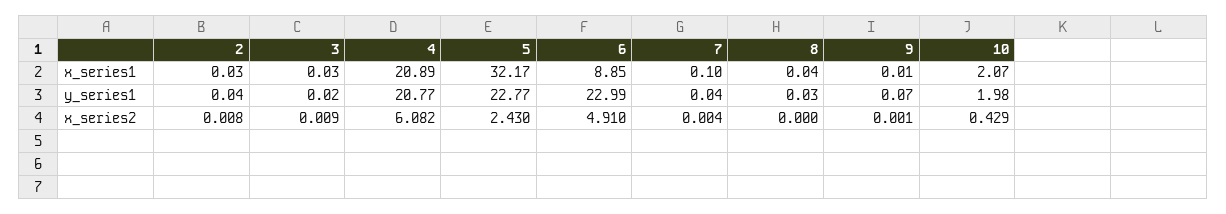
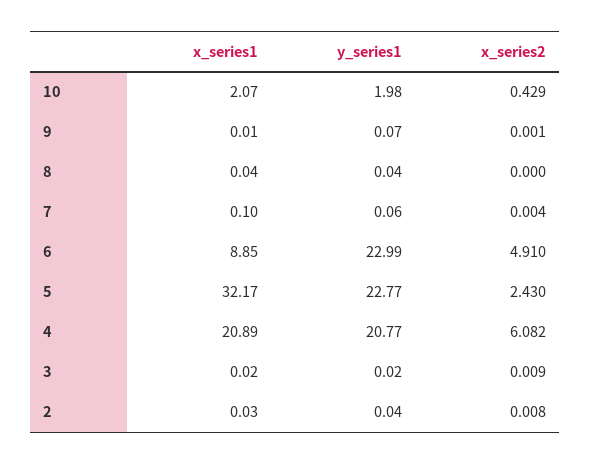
  {
    "2": {
      "x_series1": 0.03,
      "y_series1": 0.04,
      "x_series2": 0.008
    },
    "3": {
-     "x_series1": 0.03,
+     "x_series1": 0.02,
      "y_series1": 0.02,
      "x_series2": 0.009
    },
    "4": {
      "x_series1": 20.89,
      "y_series1": 20.77,
      "x_series2": 6.082
    },
    "5": {
      "x_series1": 32.17,
      "y_series1": 22.77,
      "x_series2": 2.43
    },
    "6": {
      "x_series1": 8.85,
      "y_series1": 22.99,
      "x_series2": 4.91
    },
    "7": {
      "x_series1": 0.1,
-     "y_series1": 0.04,
+     "y_series1": 0.06,
      "x_series2": 0.004
    },
    "8": {
      "x_series1": 0.04,
-     "y_series1": 0.03,
+     "y_series1": 0.04,
      "x_series2": 0
    },
    "9": {
      "x_series1": 0.01,
      "y_series1": 0.07,
      "x_series2": 0.001
    },
    "10": {
      "x_series1": 2.07,
      "y_series1": 1.98,
      "x_series2": 0.429
    }
  }

